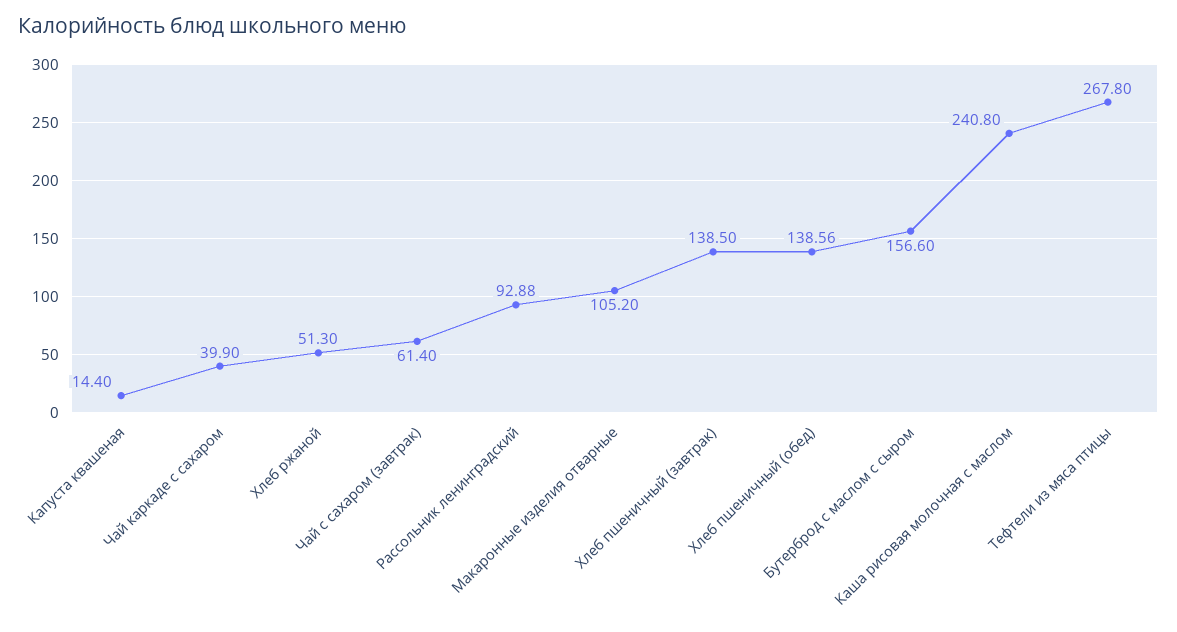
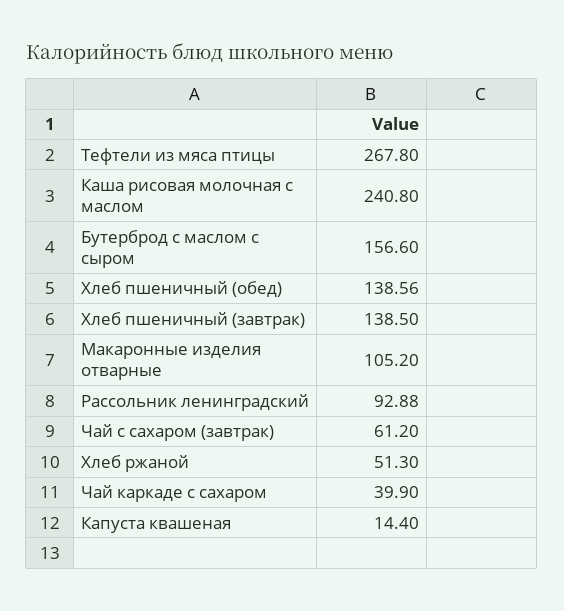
  {
    "Капуста квашеная": 14.4,
    "Чай каркаде с сахаром": 39.9,
    "Хлеб ржаной": 51.3,
-   "Чай с сахаром (завтрак)": 61.4,
+   "Чай с сахаром (завтрак)": 61.2,
    "Рассольник ленинградский": 92.88,
    "Макаронные изделия отварные": 105.2,
    "Хлеб пшеничный (завтрак)": 138.5,
    "Хлеб пшеничный (обед)": 138.56,
    "Бутерброд с маслом с сыром": 156.6,
    "Каша рисовая молочная с маслом": 240.8,
    "Тефтели из мяса птицы": 267.8
  }

